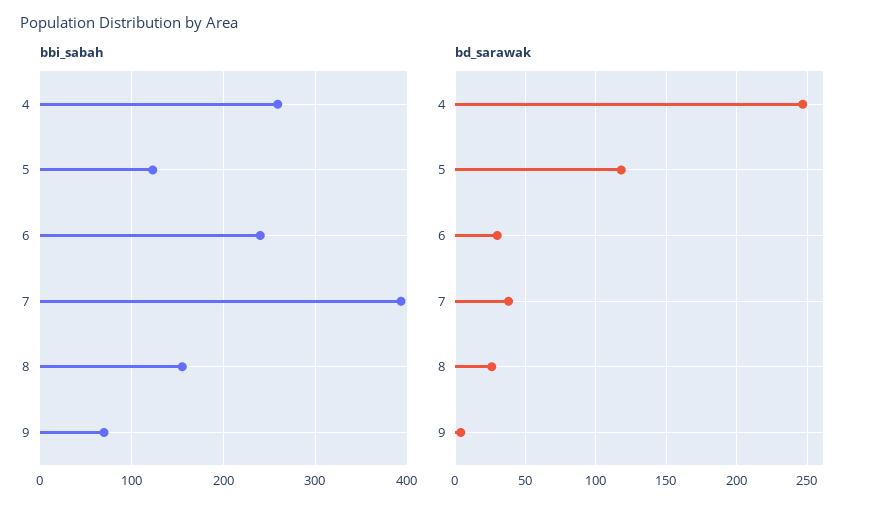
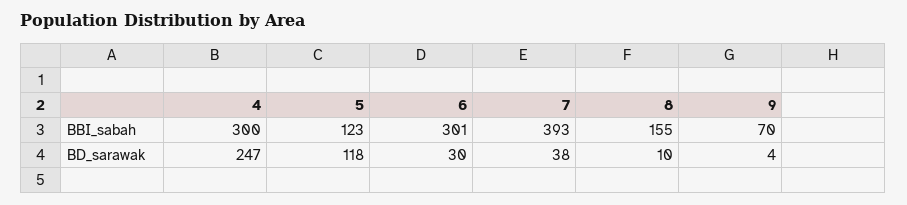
  {
    "bbi_sabah": {
-     "4": 260,
+     "4": 300,
      "5": 123,
-     "6": 240,
+     "6": 301,
      "7": 393,
      "8": 155,
      "9": 70
    },
    "bd_sarawak": {
      "4": 247,
      "5": 118,
      "6": 30,
      "7": 38,
-     "8": 25,
+     "8": 10,
      "9": 4
    }
  }

